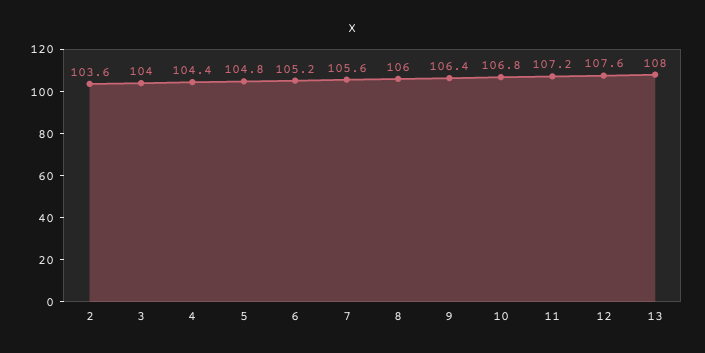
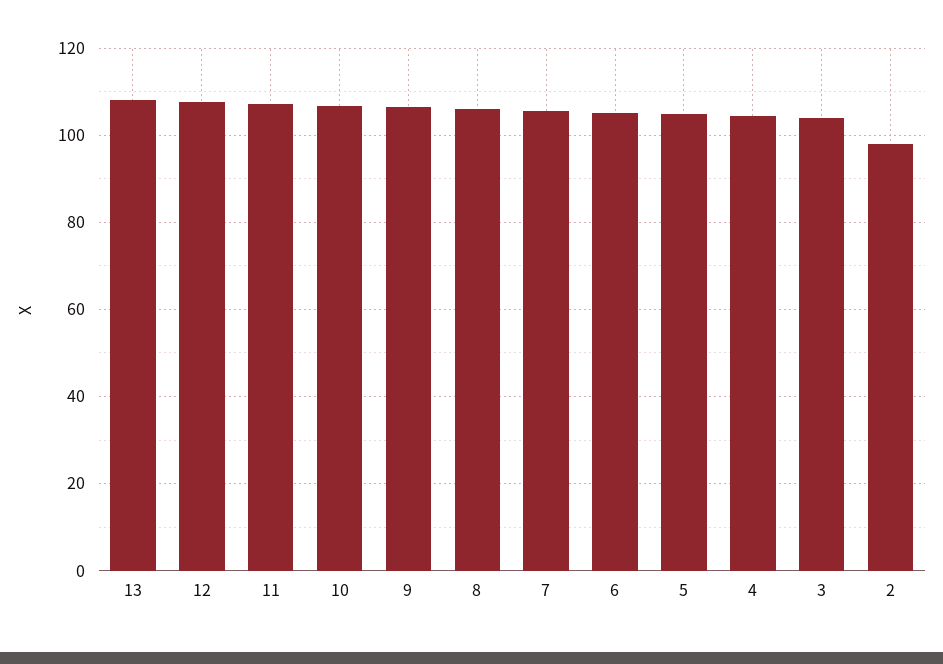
  {
-   "2": 103.6,
+   "2": 98,
    "3": 104,
    "4": 104.4,
    "5": 104.8,
    "6": 105.2,
    "7": 105.6,
    "8": 106,
    "9": 106.4,
    "10": 106.8,
    "11": 107.2,
    "12": 107.6,
    "13": 108
  }

